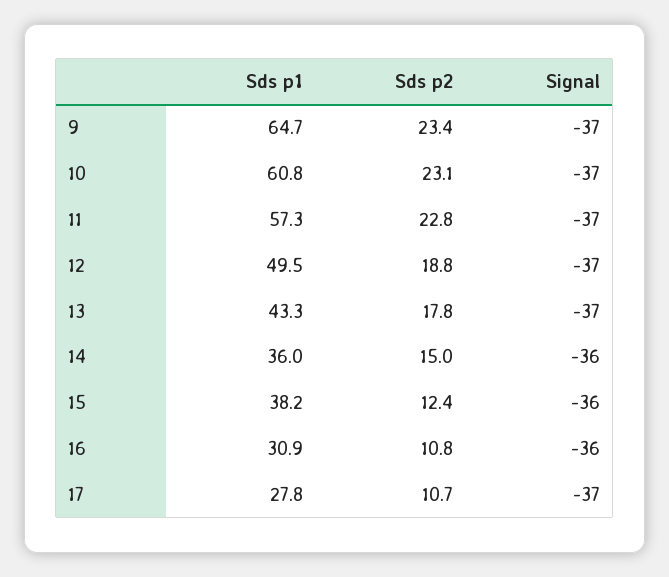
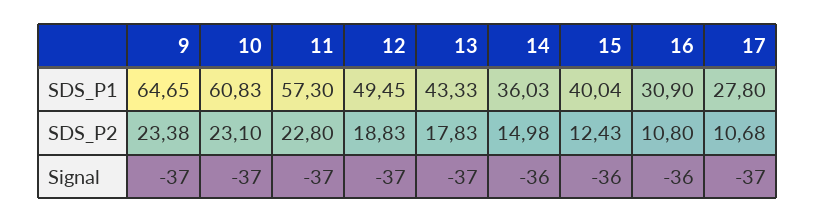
  {
    "Sds p1": {
      "9": 64.65,
      "10": 60.83,
      "11": 57.3,
      "12": 49.45,
      "13": 43.33,
      "14": 36.03,
-     "15": 38.2,
+     "15": 40.04,
      "16": 30.9,
      "17": 27.8
    },
    "Sds p2": {
      "9": 23.38,
      "10": 23.1,
      "11": 22.8,
      "12": 18.83,
      "13": 17.83,
      "14": 14.98,
      "15": 12.43,
      "16": 10.8,
      "17": 10.68
    },
    "Signal": {
      "9": -37,
      "10": -37,
      "11": -37,
      "12": -37,
      "13": -37,
      "14": -36,
      "15": -36,
      "16": -36,
      "17": -37
    }
  }

